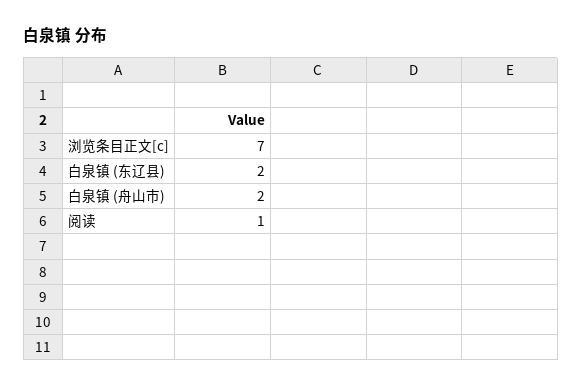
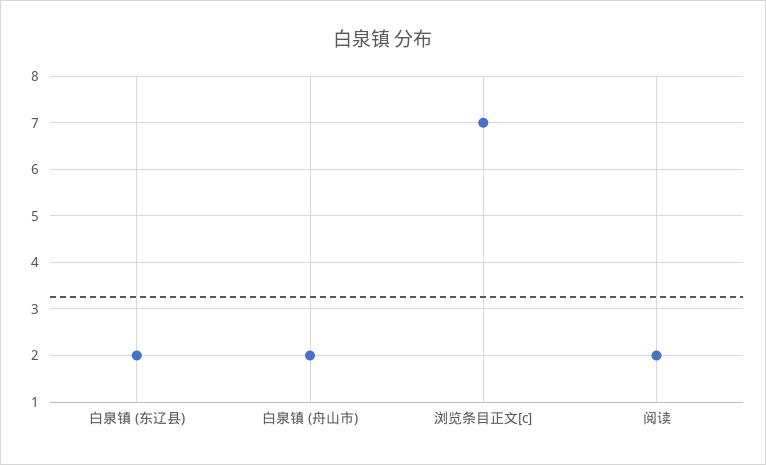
  {
    "浏览条目正文[c]": 7,
    "白泉镇 (东辽县)": 2,
    "白泉镇 (舟山市)": 2,
-   "阅读": 1
+   "阅读": 2
  }

